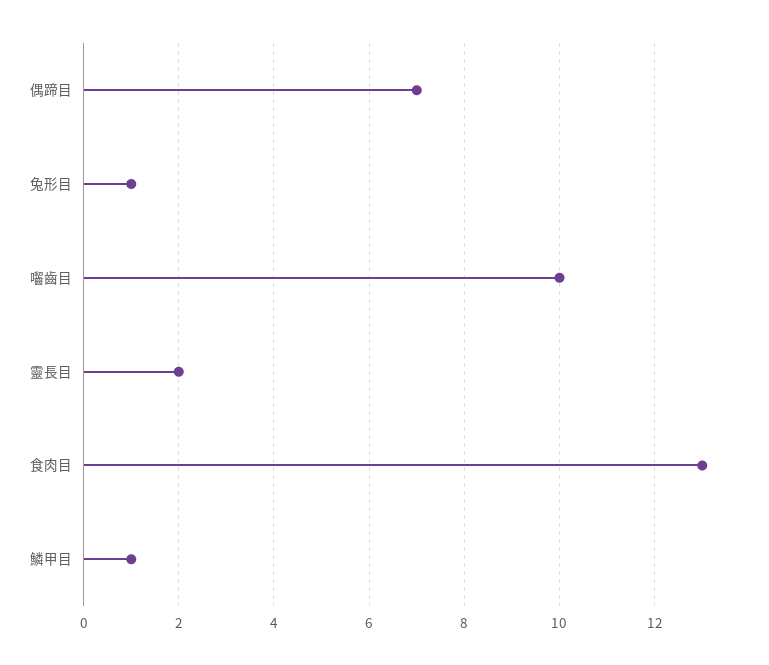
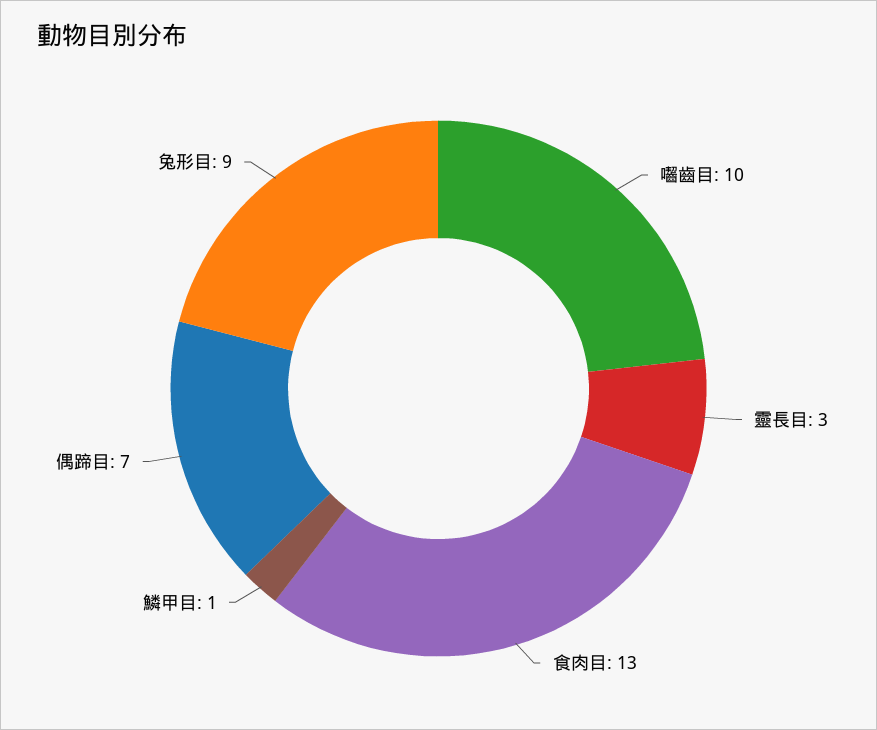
  {
    "偶蹄目": 7,
-   "兔形目": 1,
+   "兔形目": 9,
    "囓齒目": 10,
-   "靈長目": 2,
+   "靈長目": 3,
    "食肉目": 13,
    "鱗甲目": 1
  }

